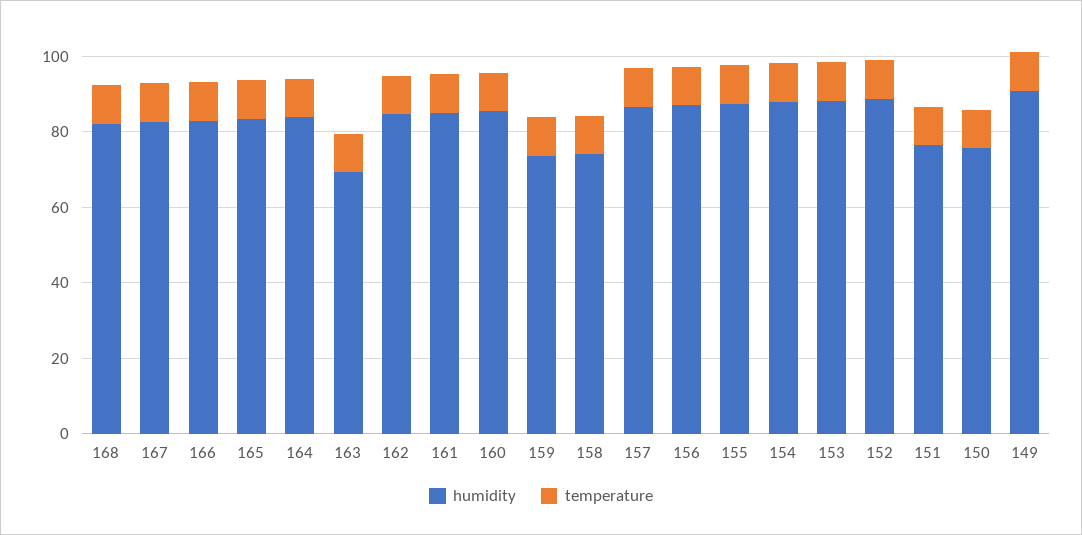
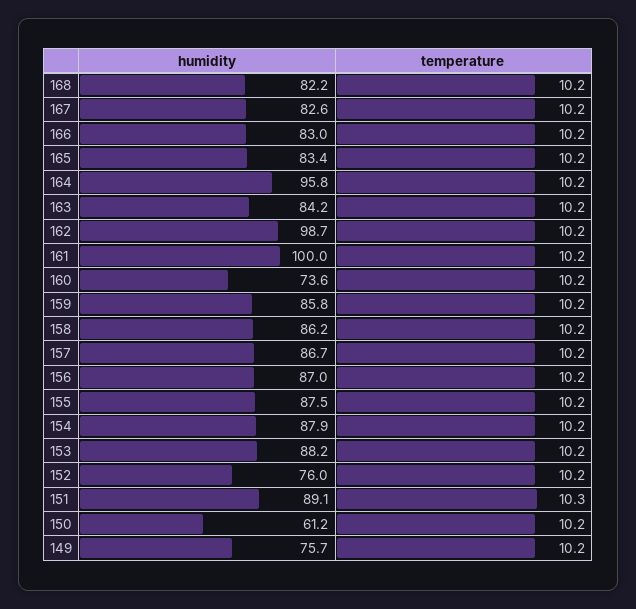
  {
    "humidity": {
      "168": 82.2,
      "167": 82.6,
      "166": 83,
      "165": 83.4,
-     "164": 85,
+     "164": 95.8,
-     "163": 70,
+     "163": 84.2,
-     "162": 85,
+     "162": 98.7,
-     "161": 85,
+     "161": 100,
-     "160": 85,
+     "160": 73.6,
-     "159": 75,
+     "159": 85.8,
-     "158": 75,
+     "158": 86.2,
      "157": 86.7,
      "156": 87,
      "155": 87.5,
      "154": 87.9,
      "153": 88.2,
-     "152": 90,
+     "152": 76,
-     "151": 75,
+     "151": 89.1,
-     "150": 75,
+     "150": 61.2,
-     "149": 90
+     "149": 75.7
    },
    "temperature": {
      "168": 10.2,
      "167": 10.2,
      "166": 10.2,
      "165": 10.2,
      "164": 10.2,
      "163": 10.2,
      "162": 10.2,
      "161": 10.2,
      "160": 10.2,
      "159": 10.2,
      "158": 10.2,
      "157": 10.2,
      "156": 10.2,
      "155": 10.2,
      "154": 10.2,
      "153": 10.2,
      "152": 10.2,
      "151": 10.3,
      "150": 10.2,
      "149": 10.2
    }
  }

